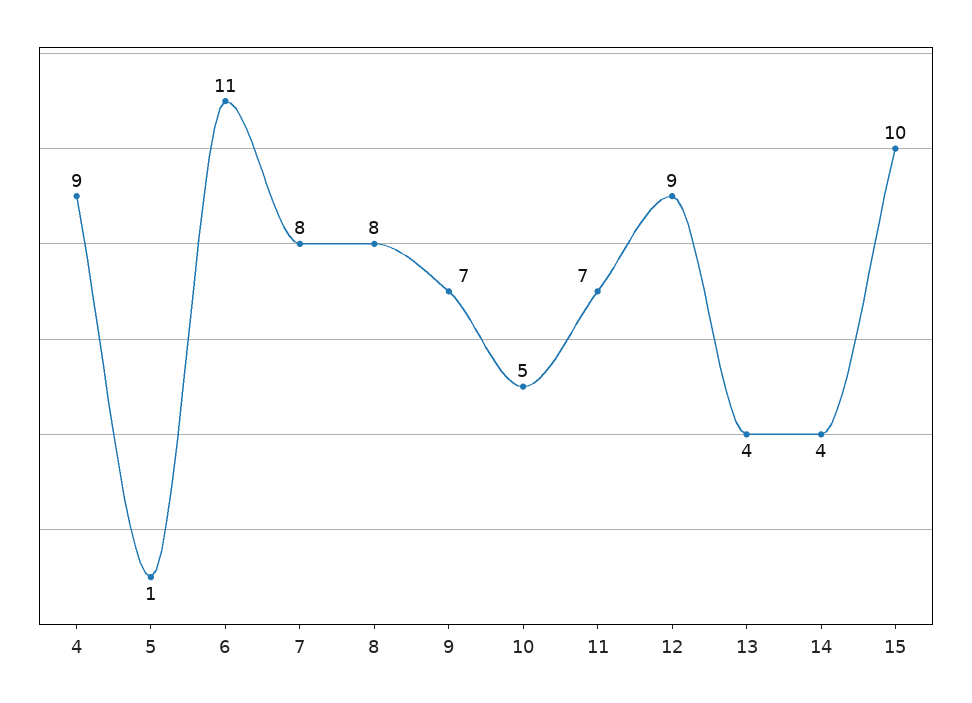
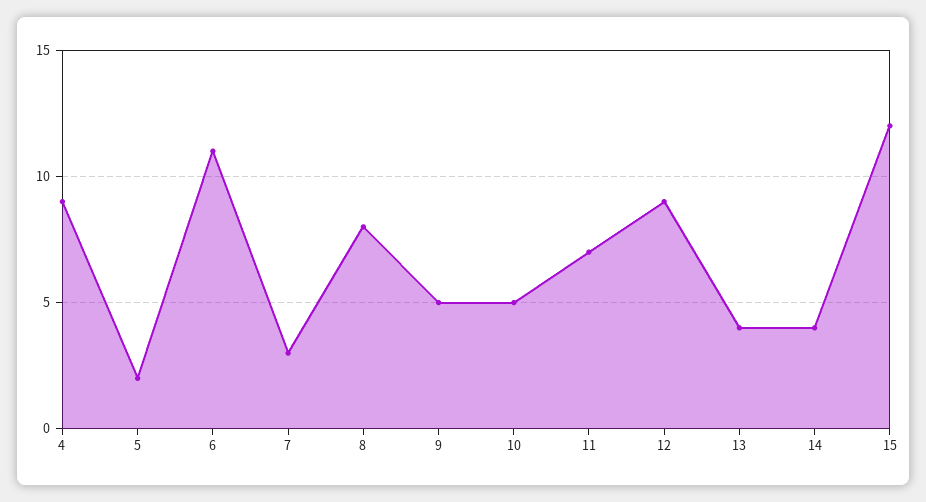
  {
    "4": 9,
-   "5": 1,
+   "5": 2,
    "6": 11,
-   "7": 8,
+   "7": 3,
    "8": 8,
-   "9": 7,
+   "9": 5,
    "10": 5,
    "11": 7,
    "12": 9,
    "13": 4,
    "14": 4,
-   "15": 10
+   "15": 12
  }

